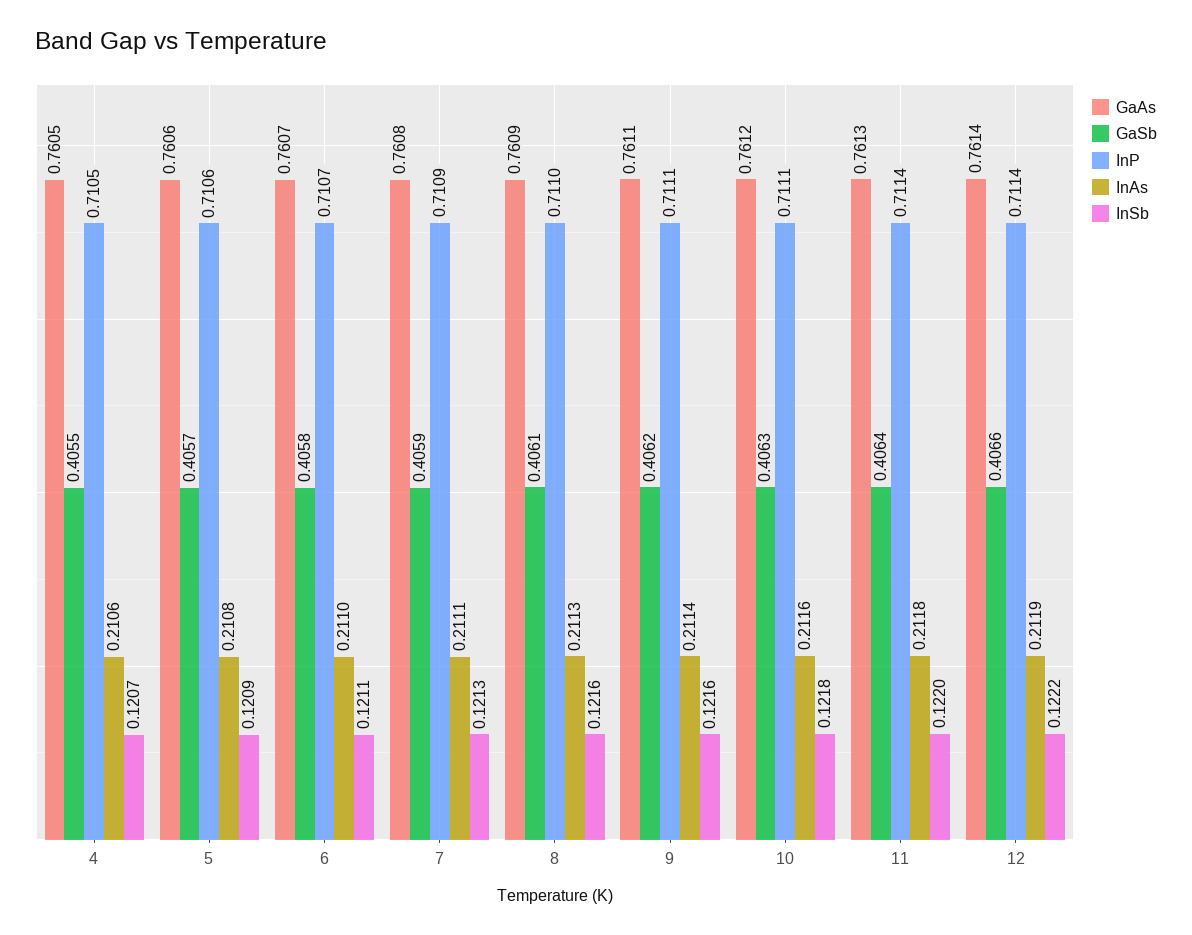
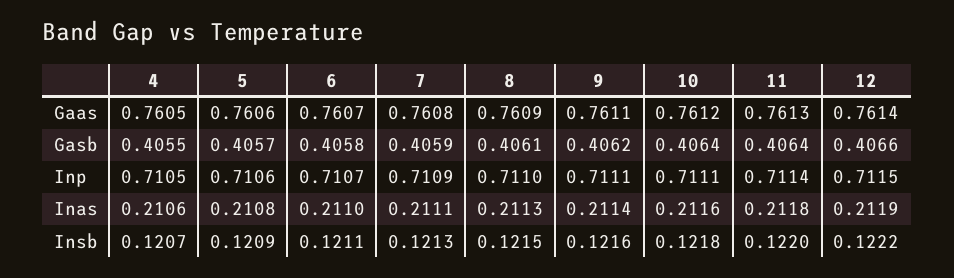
  {
    "GaAs": {
      "4": 0.7605,
      "5": 0.7606,
      "6": 0.7607,
      "7": 0.7608,
      "8": 0.7609,
      "9": 0.7611,
      "10": 0.7612,
      "11": 0.7613,
      "12": 0.7614
    },
    "GaSb": {
      "4": 0.4055,
      "5": 0.4057,
      "6": 0.4058,
      "7": 0.4059,
      "8": 0.4061,
      "9": 0.4062,
-     "10": 0.4063,
+     "10": 0.4064,
      "11": 0.4064,
      "12": 0.4066
    },
    "InP": {
      "4": 0.7105,
      "5": 0.7106,
      "6": 0.7107,
      "7": 0.7109,
      "8": 0.711,
      "9": 0.7111,
      "10": 0.7111,
      "11": 0.7114,
-     "12": 0.7114
+     "12": 0.7115
    },
    "InAs": {
      "4": 0.2106,
      "5": 0.2108,
      "6": 0.211,
      "7": 0.2111,
      "8": 0.2113,
      "9": 0.2114,
      "10": 0.2116,
      "11": 0.2118,
      "12": 0.2119
    },
    "InSb": {
      "4": 0.1207,
      "5": 0.1209,
      "6": 0.1211,
      "7": 0.1213,
-     "8": 0.1216,
+     "8": 0.1215,
      "9": 0.1216,
      "10": 0.1218,
      "11": 0.122,
      "12": 0.1222
    }
  }

